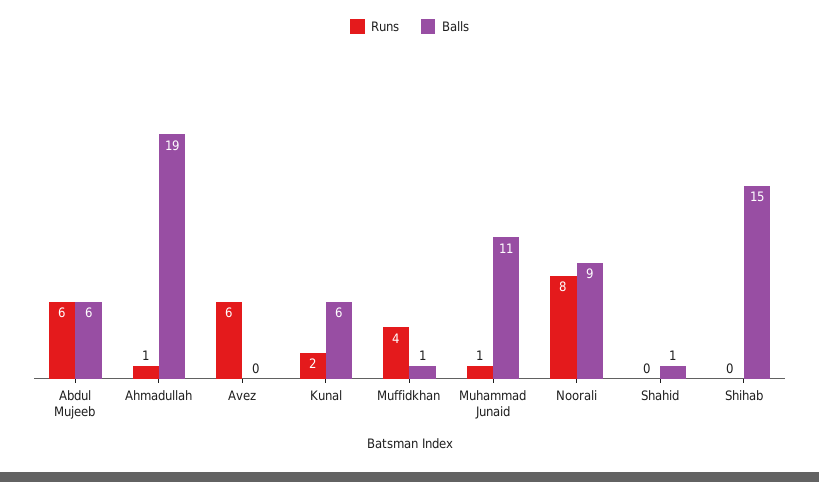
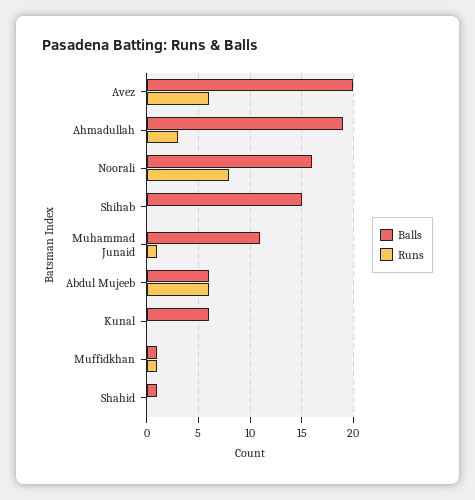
  {
    "Runs": {
      "Abdul Mujeeb": 6,
-     "Ahmadullah": 1,
+     "Ahmadullah": 3,
      "Avez": 6,
-     "Kunal": 2,
+     "Kunal": 0,
-     "Muffidkhan": 4,
+     "Muffidkhan": 1,
      "Muhammad Junaid": 1,
      "Noorali": 8,
      "Shahid": 0,
      "Shihab": 0
    },
    "Balls": {
      "Abdul Mujeeb": 6,
      "Ahmadullah": 19,
-     "Avez": 0,
+     "Avez": 20,
      "Kunal": 6,
      "Muffidkhan": 1,
      "Muhammad Junaid": 11,
-     "Noorali": 9,
+     "Noorali": 16,
      "Shahid": 1,
      "Shihab": 15
    }
  }

